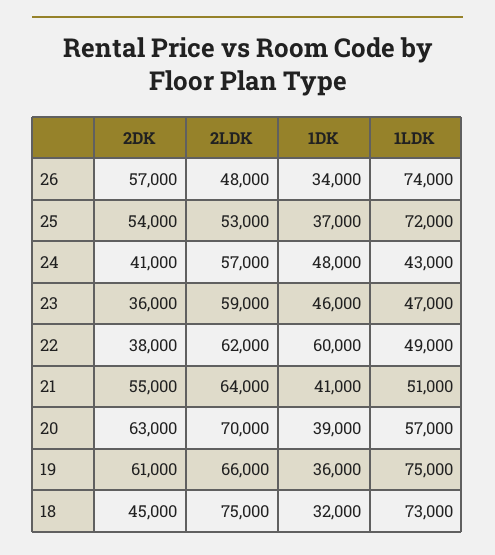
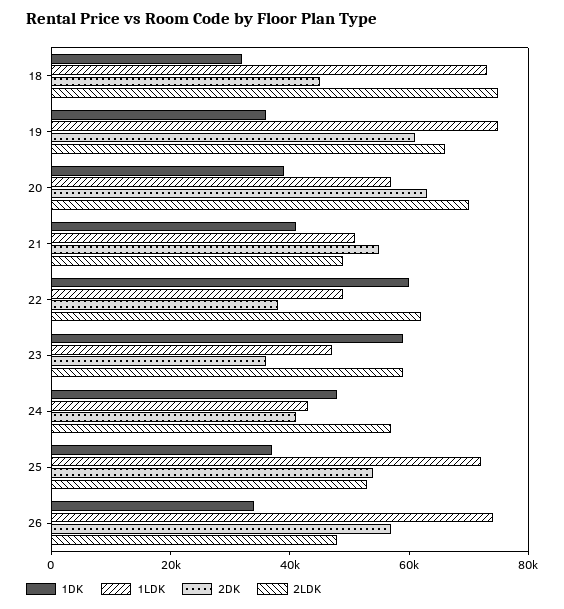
  {
    "2DK": {
      "26": 57000,
      "25": 54000,
      "24": 41000,
      "23": 36000,
      "22": 38000,
      "21": 55000,
      "20": 63000,
      "19": 61000,
      "18": 45000
    },
    "2LDK": {
      "26": 48000,
      "25": 53000,
      "24": 57000,
      "23": 59000,
      "22": 62000,
-     "21": 64000,
+     "21": 50000,
      "20": 70000,
      "19": 66000,
      "18": 75000
    },
    "1DK": {
      "26": 34000,
      "25": 37000,
      "24": 48000,
-     "23": 46000,
+     "23": 60000,
      "22": 60000,
      "21": 41000,
      "20": 39000,
      "19": 36000,
      "18": 32000
    },
    "1LDK": {
      "26": 74000,
      "25": 72000,
      "24": 43000,
      "23": 47000,
      "22": 49000,
      "21": 51000,
      "20": 57000,
      "19": 75000,
      "18": 73000
    }
  }

